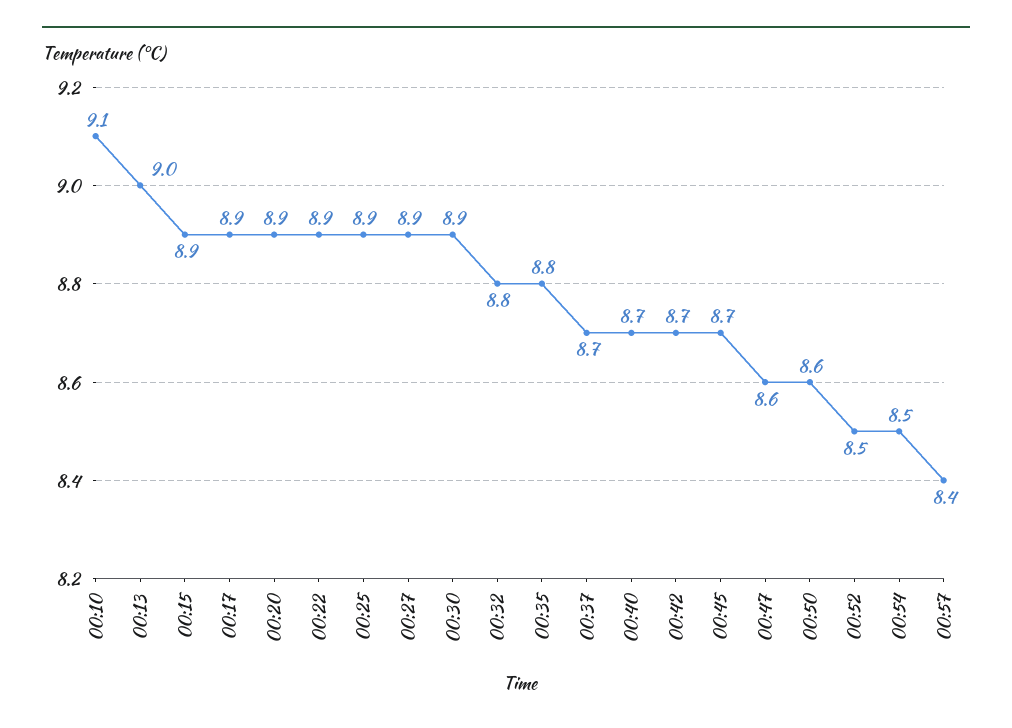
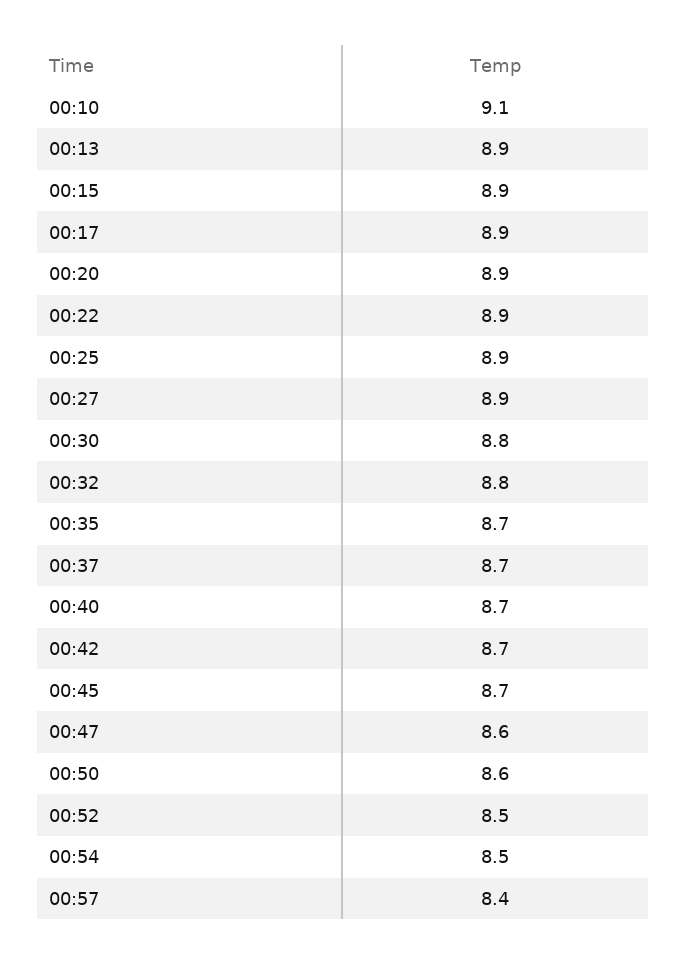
  {
    "00:10": 9.1,
-   "00:13": 9,
+   "00:13": 8.9,
    "00:15": 8.9,
    "00:17": 8.9,
    "00:20": 8.9,
    "00:22": 8.9,
    "00:25": 8.9,
    "00:27": 8.9,
-   "00:30": 8.9,
+   "00:30": 8.8,
    "00:32": 8.8,
-   "00:35": 8.8,
+   "00:35": 8.7,
    "00:37": 8.7,
    "00:40": 8.7,
    "00:42": 8.7,
    "00:45": 8.7,
    "00:47": 8.6,
    "00:50": 8.6,
    "00:52": 8.5,
    "00:54": 8.5,
    "00:57": 8.4
  }

